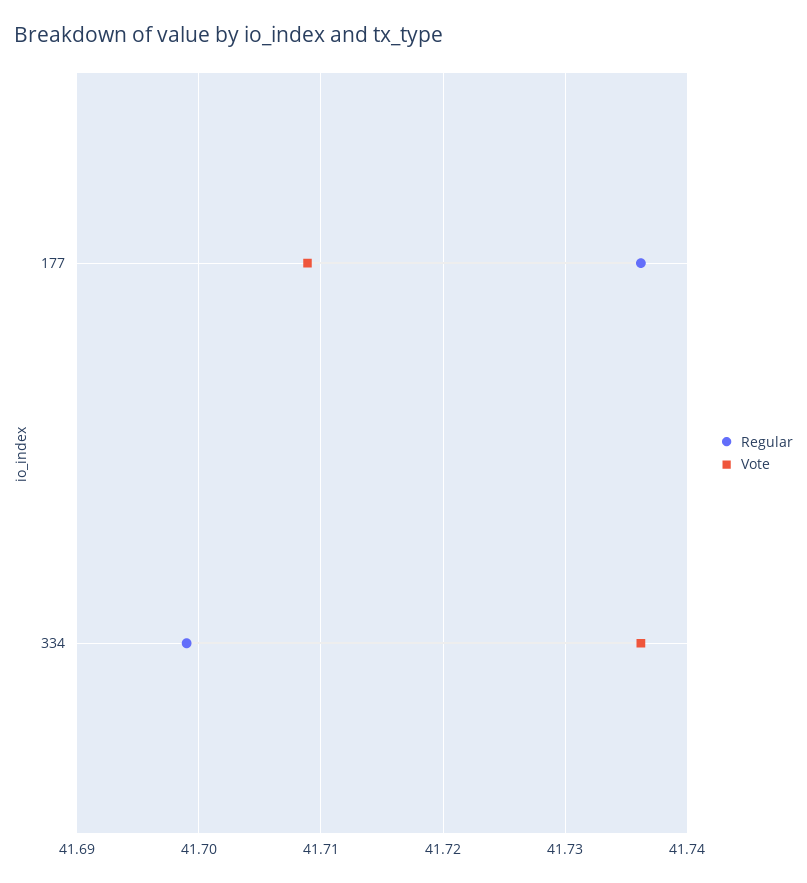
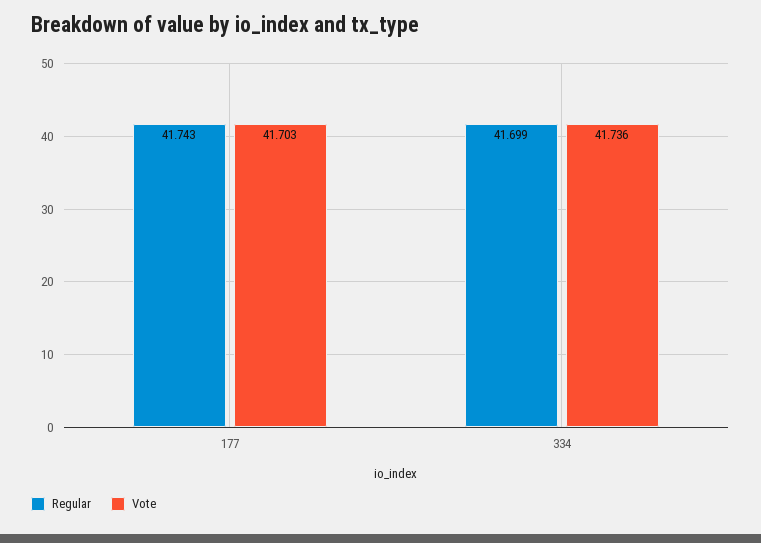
  {
    "Regular": {
-     "177": 41.736,
+     "177": 41.743,
      "334": 41.699
    },
    "Vote": {
-     "177": 41.709,
+     "177": 41.703,
      "334": 41.736
    }
  }

